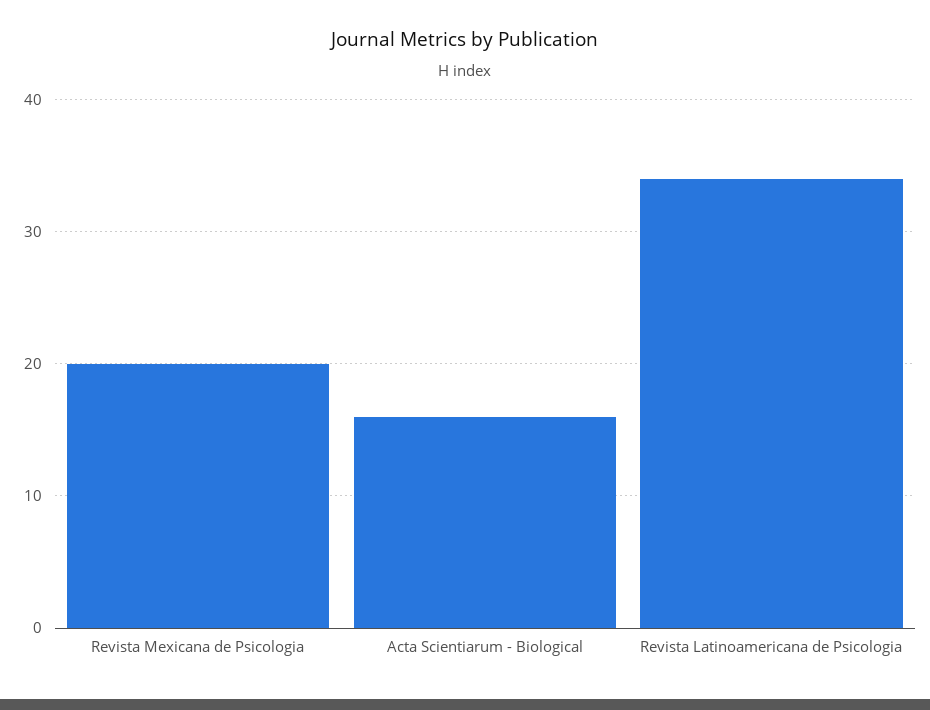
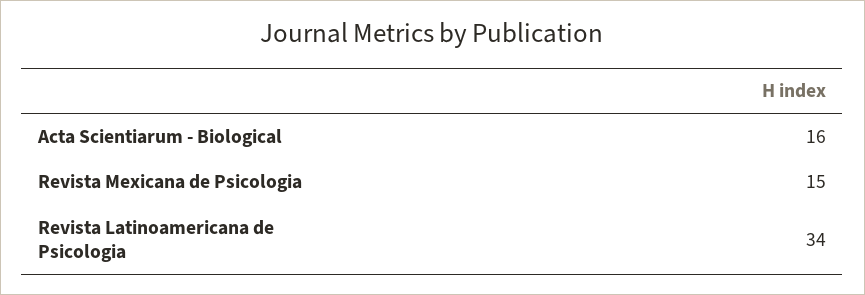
  {
-   "Revista Mexicana de Psicologia": 20,
+   "Revista Mexicana de Psicologia": 15,
    "Acta Scientiarum - Biological": 16,
    "Revista Latinoamericana de Psicologia": 34
  }

